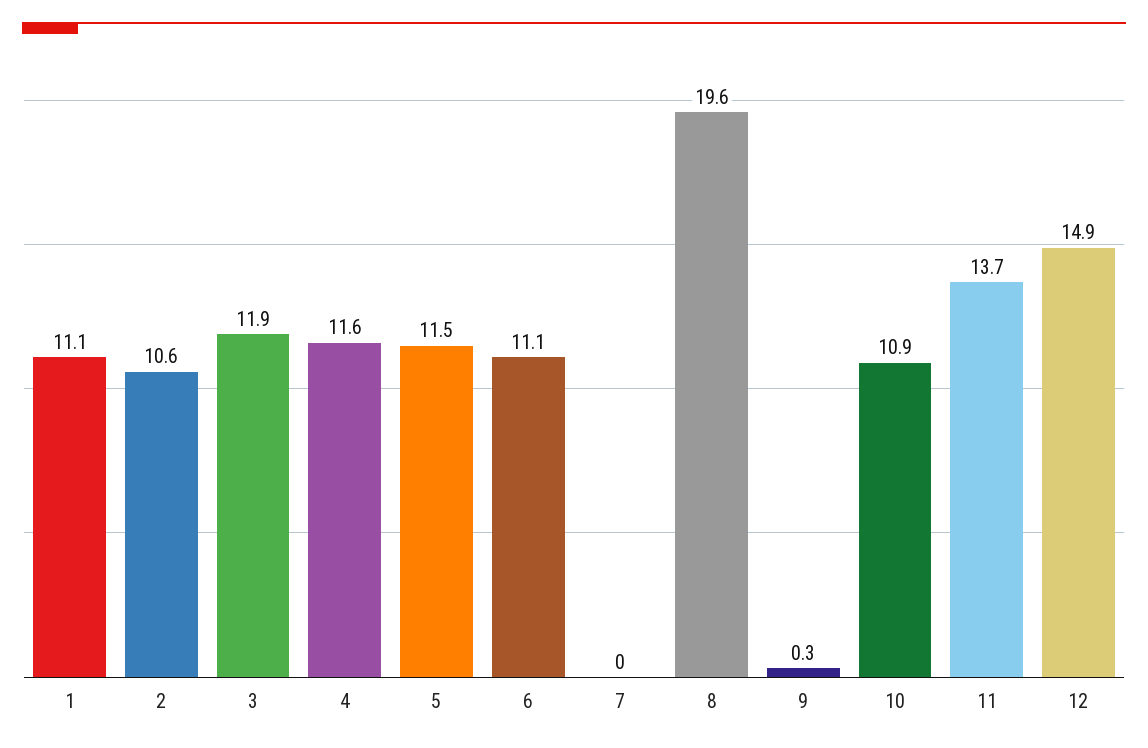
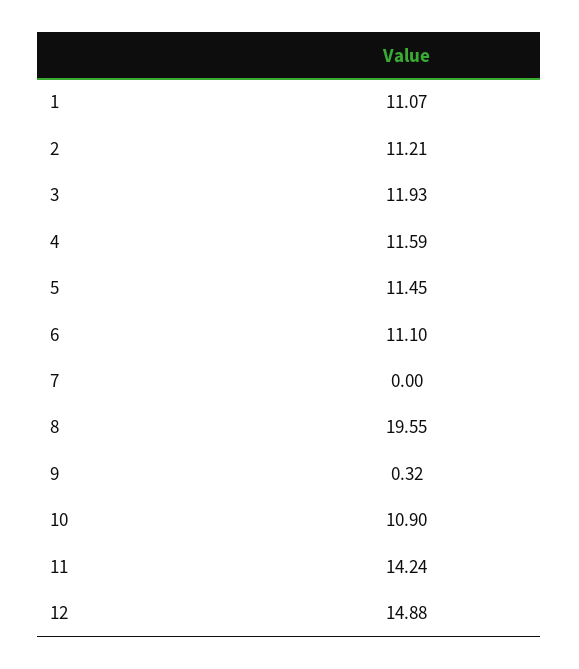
  {
    "1": 11.07,
-   "2": 10.6,
+   "2": 11.21,
    "3": 11.93,
    "4": 11.59,
    "5": 11.45,
    "6": 11.1,
    "7": 0,
    "8": 19.55,
    "9": 0.32,
    "10": 10.9,
-   "11": 13.7,
+   "11": 14.24,
    "12": 14.88
  }

